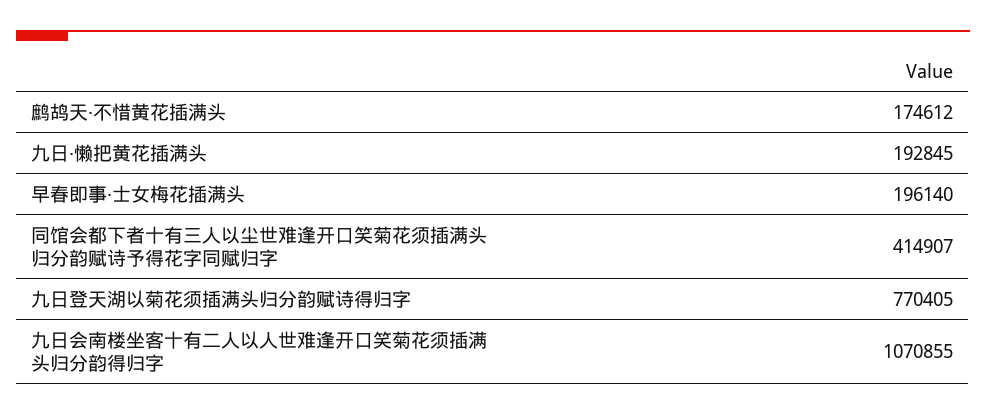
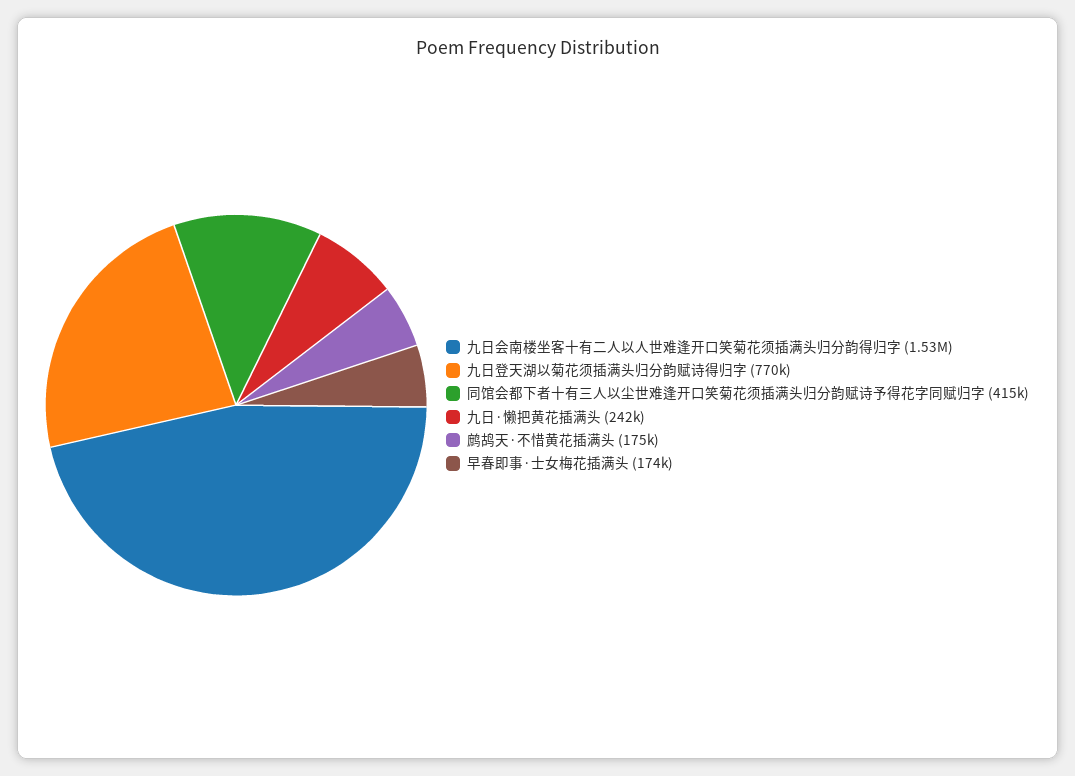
  {
    "鹧鸪天·不惜黄花插满头": 174612,
-   "九日·懒把黄花插满头": 192845,
+   "九日·懒把黄花插满头": 242000,
-   "早春即事·士女梅花插满头": 196140,
+   "早春即事·士女梅花插满头": 174000,
    "同馆会都下者十有三人以尘世难逢开口笑菊花须插满头归分韵赋诗予得花字同赋归字": 414907,
    "九日登天湖以菊花须插满头归分韵赋诗得归字": 770405,
-   "九日会南楼坐客十有二人以人世难逢开口笑菊花须插满头归分韵得归字": 1070855
+   "九日会南楼坐客十有二人以人世难逢开口笑菊花须插满头归分韵得归字": 1530000
  }

